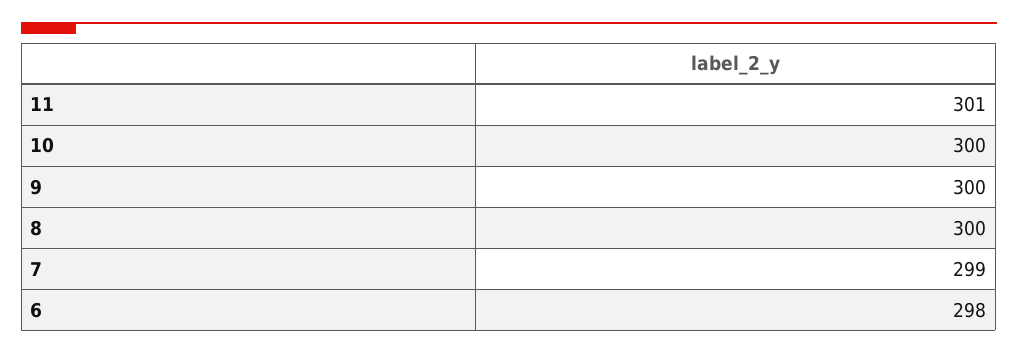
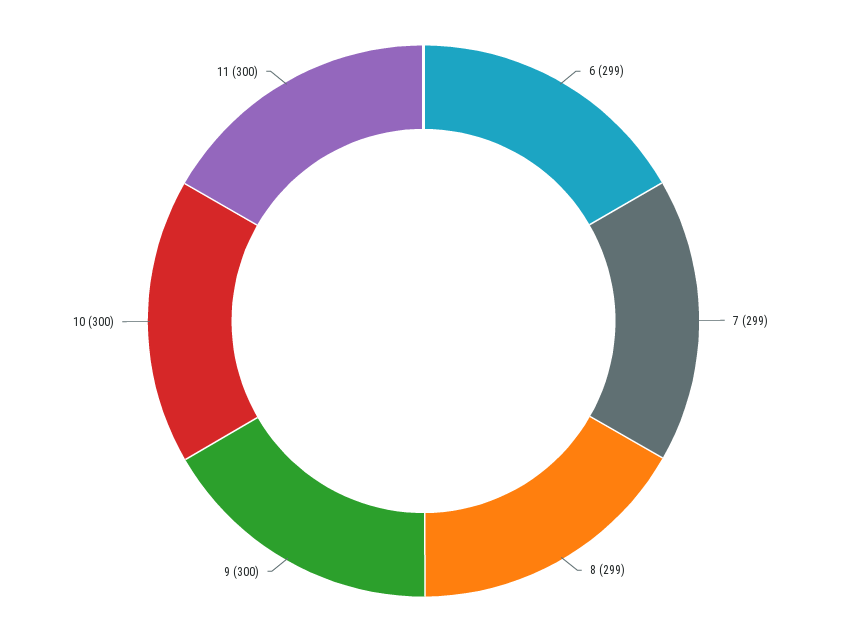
  {
-   "11": 301,
+   "11": 300,
    "10": 300,
    "9": 300,
-   "8": 300,
+   "8": 299,
    "7": 299,
-   "6": 298
+   "6": 299
  }

